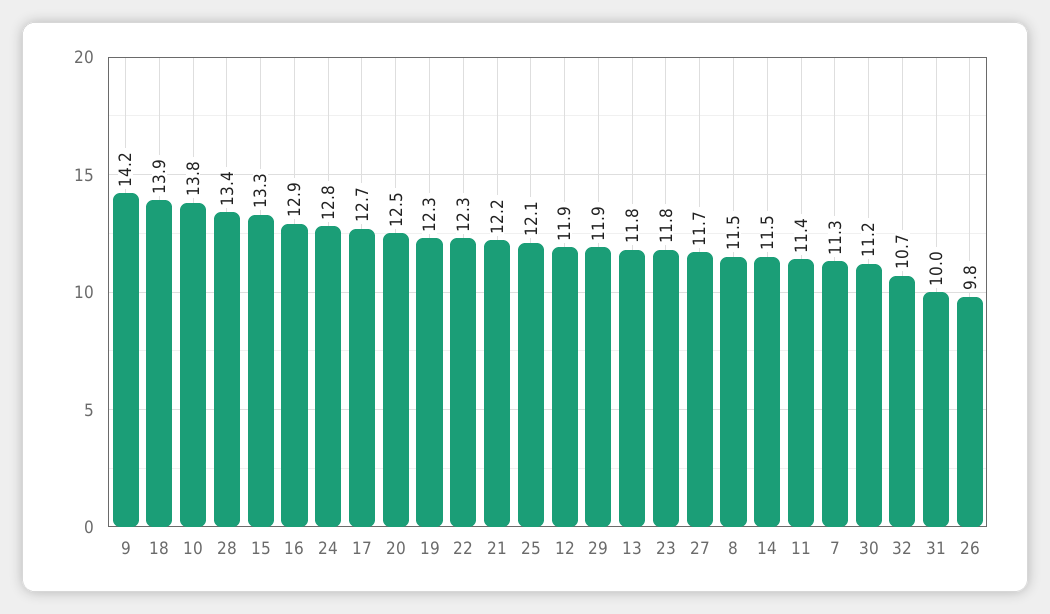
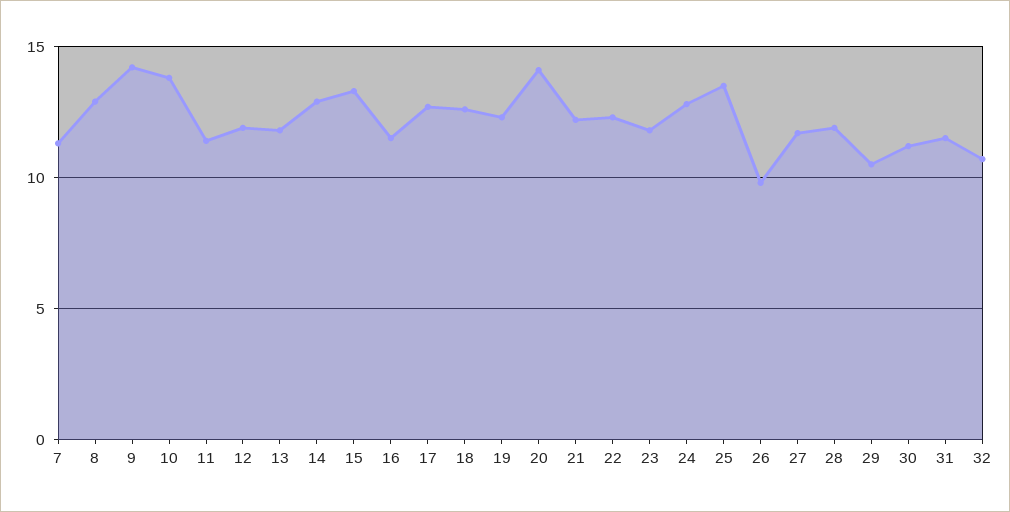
  {
    "9": 14.2,
-   "18": 13.9,
+   "18": 12.5,
    "10": 13.8,
-   "28": 13.4,
+   "28": 12,
    "15": 13.3,
-   "16": 12.9,
+   "16": 11.5,
    "24": 12.8,
    "17": 12.7,
-   "20": 12.5,
+   "20": 14,
    "19": 12.3,
    "22": 12.3,
    "21": 12.2,
-   "25": 12.1,
+   "25": 13.5,
    "12": 11.9,
-   "29": 11.9,
+   "29": 10.5,
    "13": 11.8,
    "23": 11.8,
    "27": 11.7,
-   "8": 11.5,
+   "8": 13,
-   "14": 11.5,
+   "14": 13,
    "11": 11.4,
    "7": 11.3,
    "30": 11.2,
    "32": 10.7,
-   "31": 10,
+   "31": 11.5,
    "26": 9.8
  }

